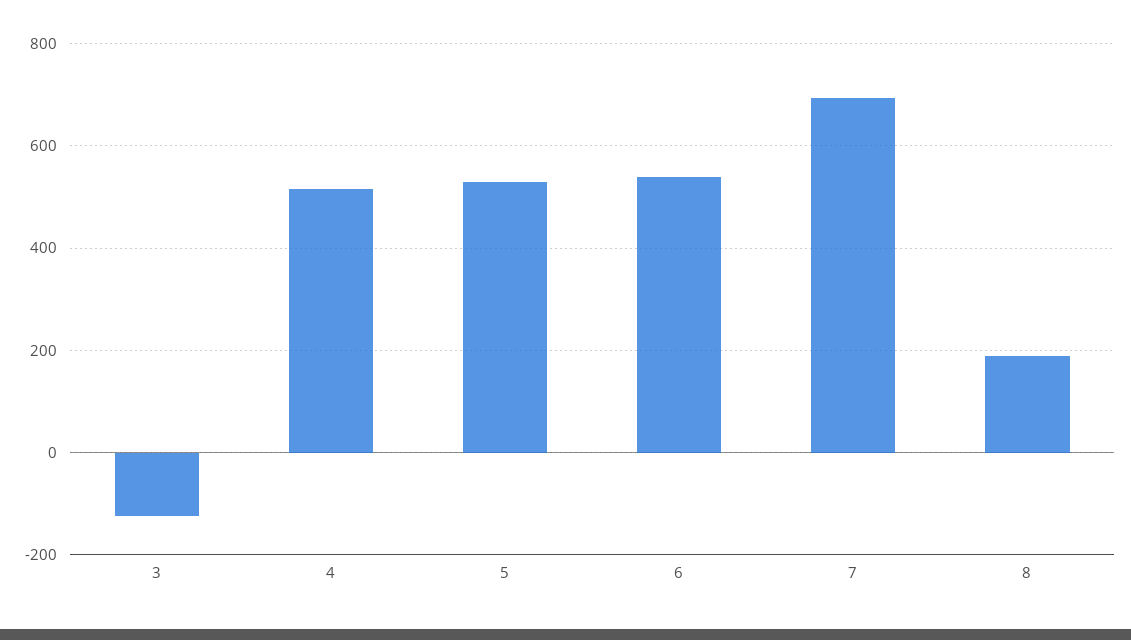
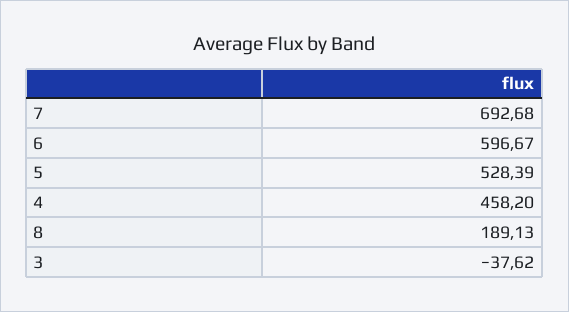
  {
-   "3": -120,
+   "3": -37.62,
-   "4": 520,
+   "4": 458.2,
    "5": 528.39,
-   "6": 540,
+   "6": 596.67,
    "7": 692.68,
    "8": 189.13
  }

